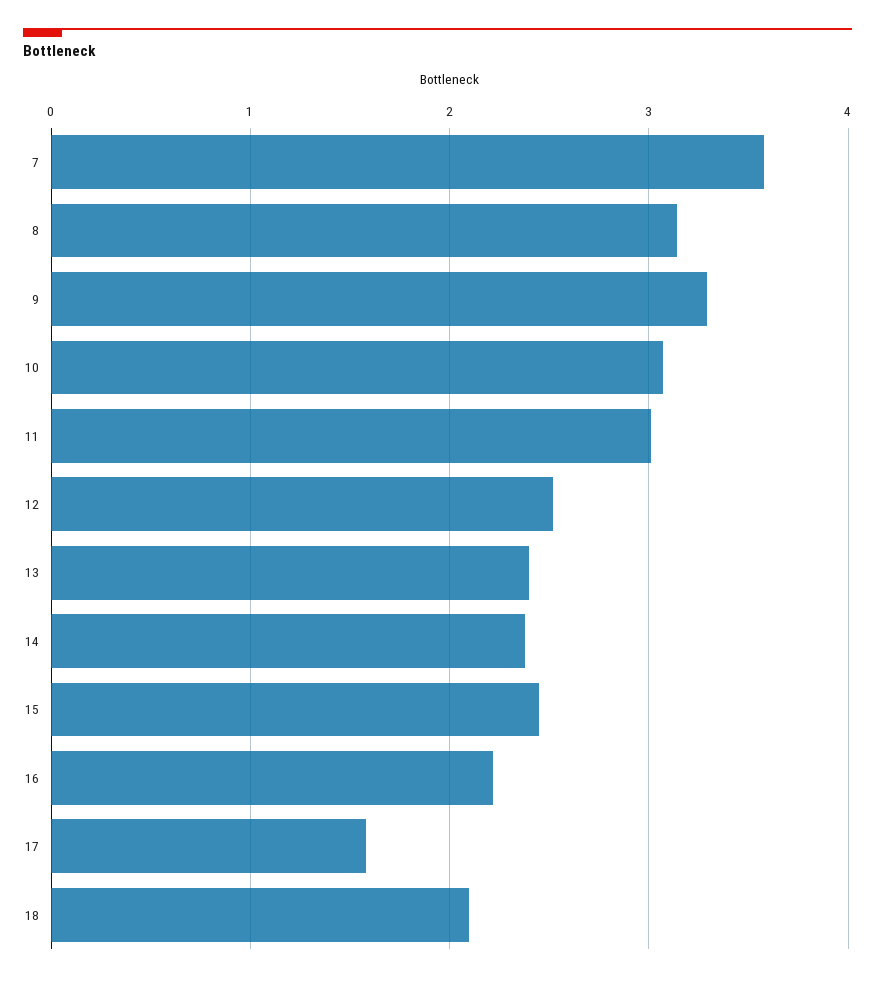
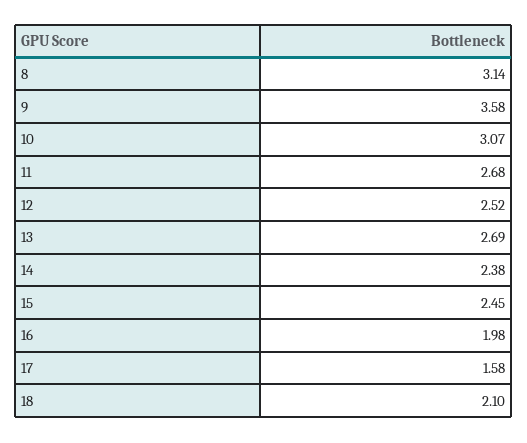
  {
-   "7": 3.6,
    "8": 3.14,
-   "9": 3.3,
+   "9": 3.58,
    "10": 3.07,
-   "11": 3,
+   "11": 2.68,
    "12": 2.52,
-   "13": 2.4,
+   "13": 2.69,
    "14": 2.38,
    "15": 2.45,
-   "16": 2.2,
+   "16": 1.98,
    "17": 1.58,
    "18": 2.1
  }

